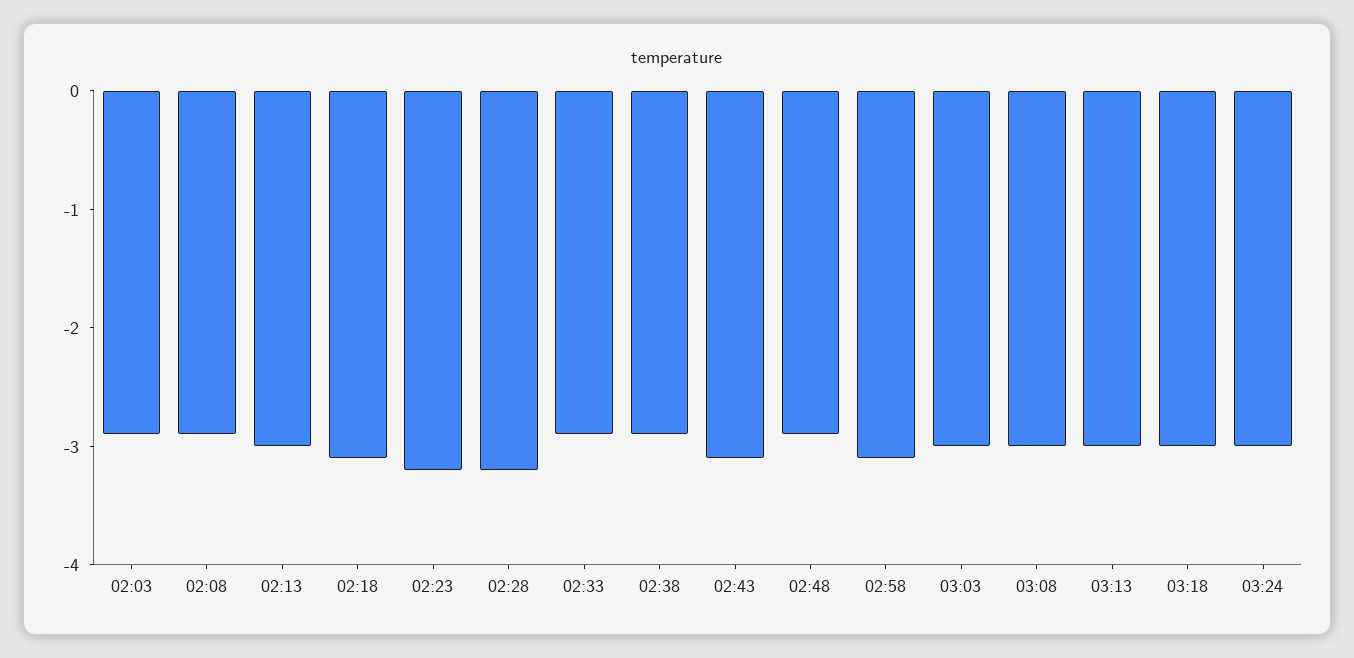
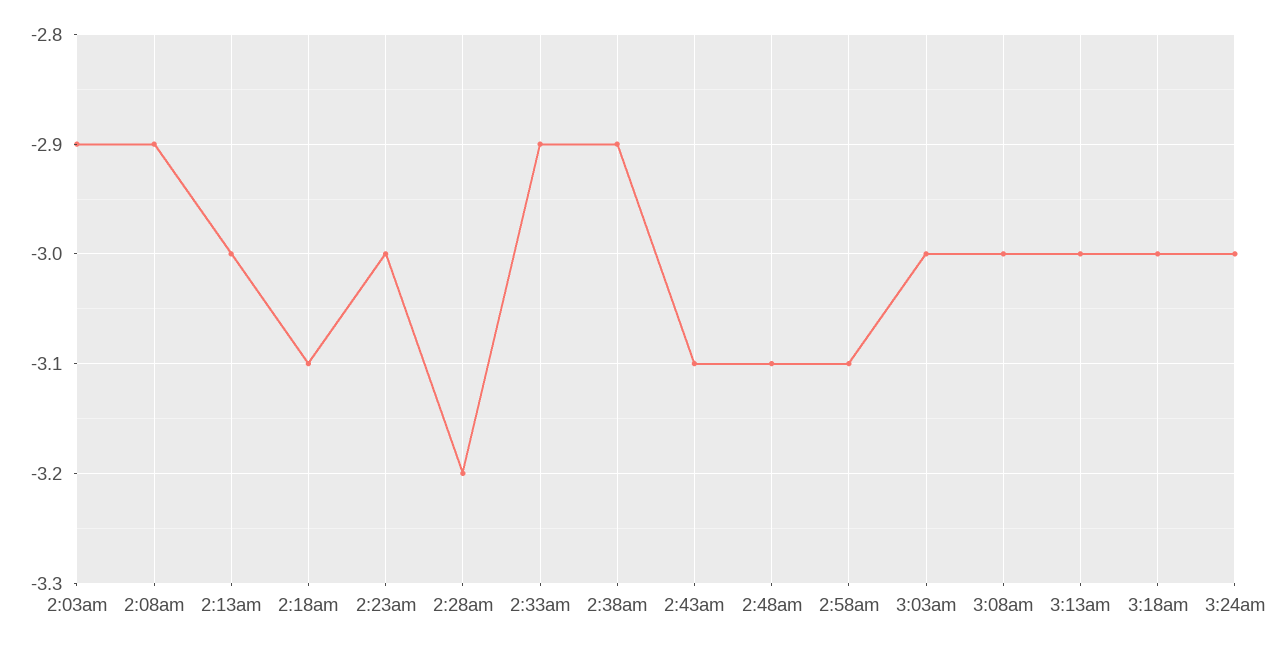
  {
    "02:03": -2.9,
    "02:08": -2.9,
    "02:13": -3,
    "02:18": -3.1,
-   "02:23": -3.2,
+   "02:23": -3,
    "02:28": -3.2,
    "02:33": -2.9,
    "02:38": -2.9,
    "02:43": -3.1,
-   "02:48": -2.9,
+   "02:48": -3.1,
    "02:58": -3.1,
    "03:03": -3,
    "03:08": -3,
    "03:13": -3,
    "03:18": -3,
    "03:24": -3
  }

